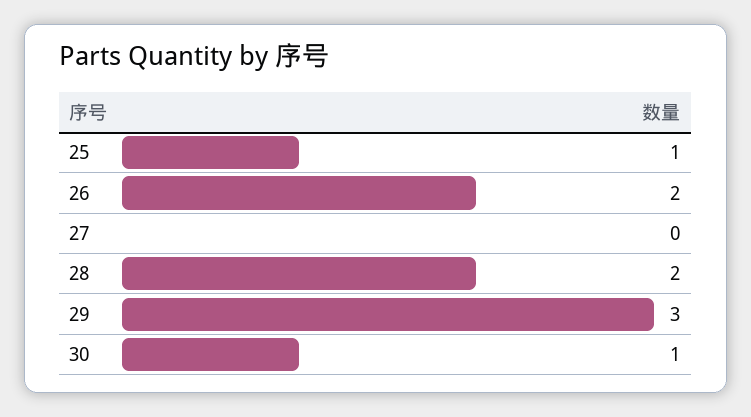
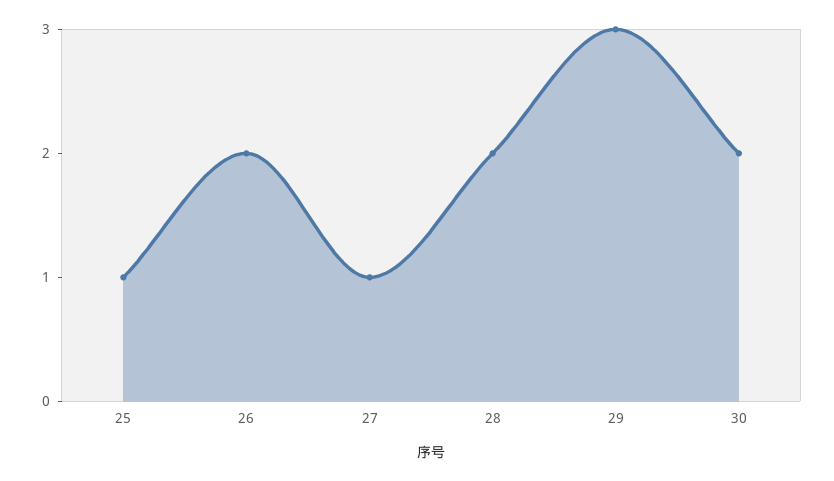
  {
    "25": 1,
    "26": 2,
-   "27": 0,
+   "27": 1,
    "28": 2,
    "29": 3,
-   "30": 1
+   "30": 2
  }

